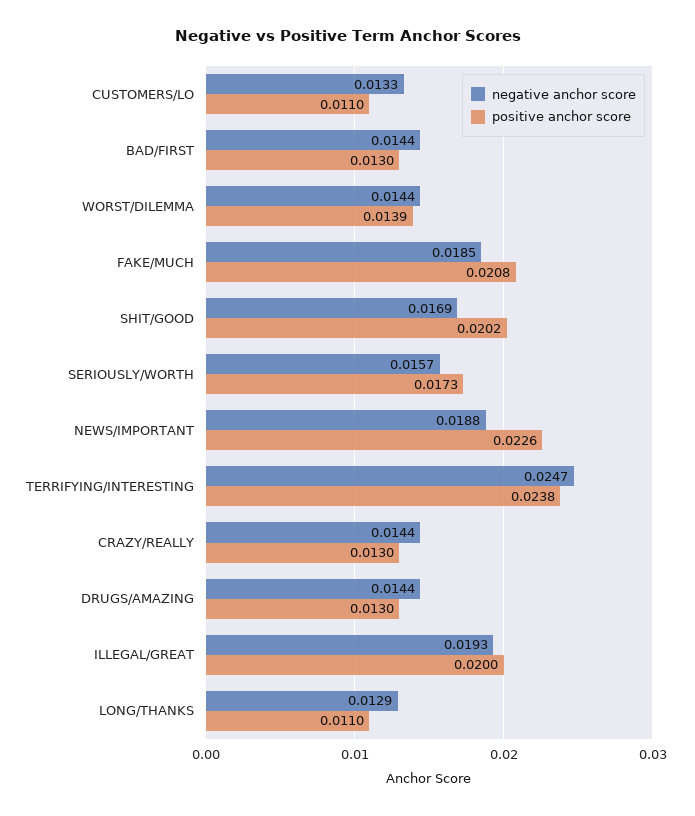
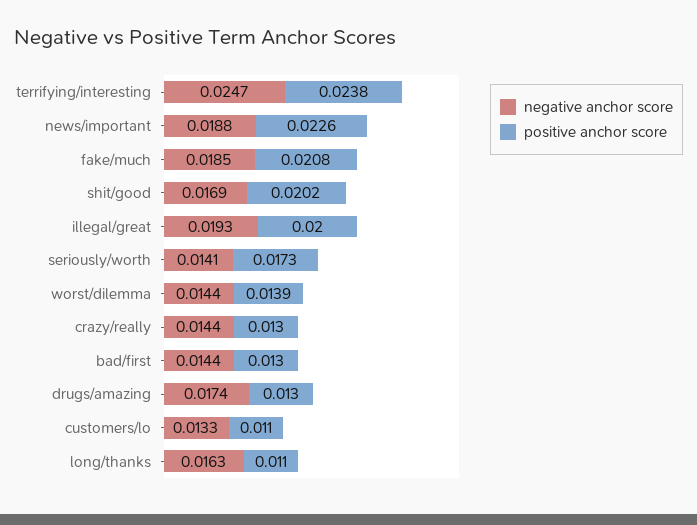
  {
    "negative anchor score": {
      "CUSTOMERS/LO": 0.0133,
      "BAD/FIRST": 0.0144,
      "WORST/DILEMMA": 0.0144,
      "FAKE/MUCH": 0.0185,
      "SHIT/GOOD": 0.0169,
-     "SERIOUSLY/WORTH": 0.0157,
+     "SERIOUSLY/WORTH": 0.0141,
      "NEWS/IMPORTANT": 0.0188,
      "TERRIFYING/INTERESTING": 0.0247,
      "CRAZY/REALLY": 0.0144,
-     "DRUGS/AMAZING": 0.0144,
+     "DRUGS/AMAZING": 0.0174,
      "ILLEGAL/GREAT": 0.0193,
-     "LONG/THANKS": 0.0129
+     "LONG/THANKS": 0.0163
    },
    "positive anchor score": {
      "CUSTOMERS/LO": 0.011,
      "BAD/FIRST": 0.013,
      "WORST/DILEMMA": 0.0139,
      "FAKE/MUCH": 0.0208,
      "SHIT/GOOD": 0.0202,
      "SERIOUSLY/WORTH": 0.0173,
      "NEWS/IMPORTANT": 0.0226,
      "TERRIFYING/INTERESTING": 0.0238,
      "CRAZY/REALLY": 0.013,
      "DRUGS/AMAZING": 0.013,
      "ILLEGAL/GREAT": 0.02,
      "LONG/THANKS": 0.011
    }
  }

